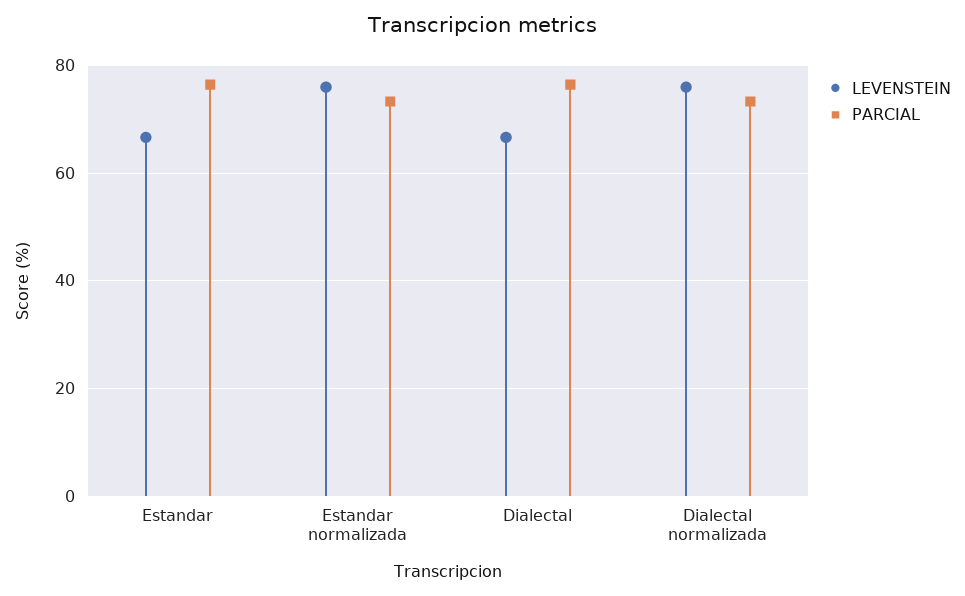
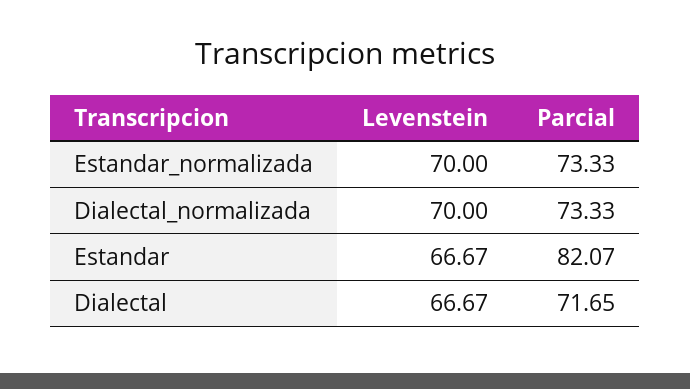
  {
    "LEVENSTEIN": {
      "Estandar": 66.67,
-     "Estandar normalizada": 76,
+     "Estandar normalizada": 70,
      "Dialectal": 66.67,
-     "Dialectal normalizada": 76
+     "Dialectal normalizada": 70
    },
    "PARCIAL": {
-     "Estandar": 76,
+     "Estandar": 82.07,
      "Estandar normalizada": 73.33,
-     "Dialectal": 76,
+     "Dialectal": 71.65,
      "Dialectal normalizada": 73.33
    }
  }

